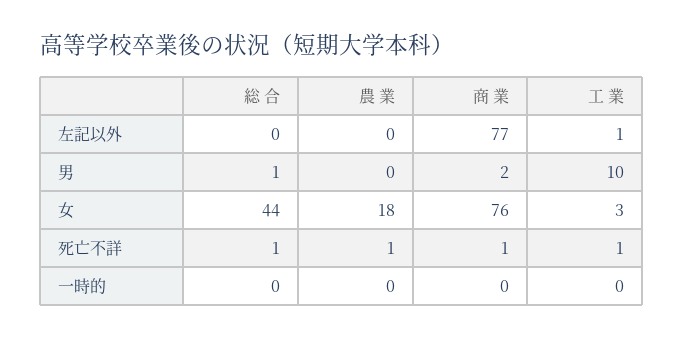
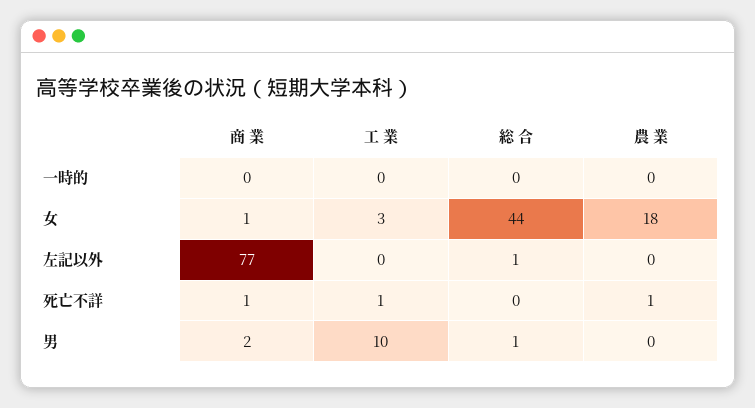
  {
    "総 合": {
-     "左記以外": 0,
+     "左記以外": 1,
      "男": 1,
      "女": 44,
-     "死亡不詳": 1,
+     "死亡不詳": 0,
      "一時的": 0
    },
    "農 業": {
      "左記以外": 0,
      "男": 0,
      "女": 18,
      "死亡不詳": 1,
      "一時的": 0
    },
    "商 業": {
      "左記以外": 77,
      "男": 2,
-     "女": 76,
+     "女": 1,
      "死亡不詳": 1,
      "一時的": 0
    },
    "工 業": {
-     "左記以外": 1,
+     "左記以外": 0,
      "男": 10,
      "女": 3,
      "死亡不詳": 1,
      "一時的": 0
    }
  }

